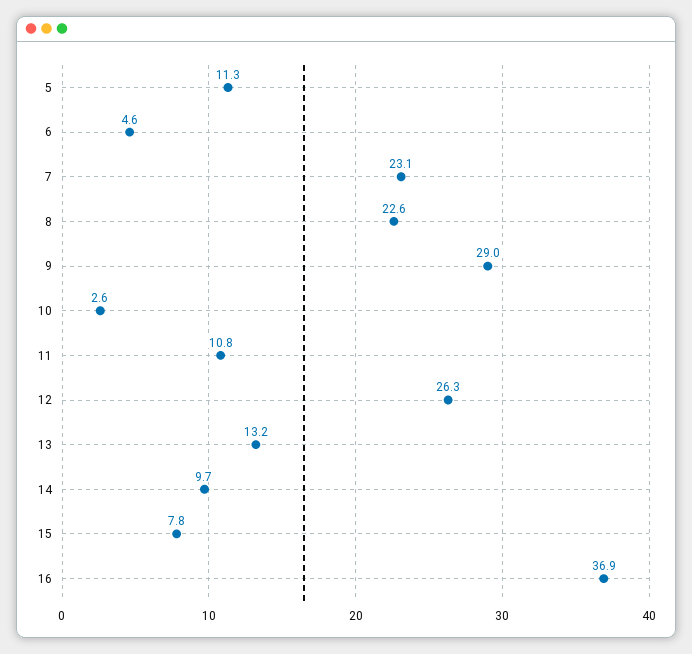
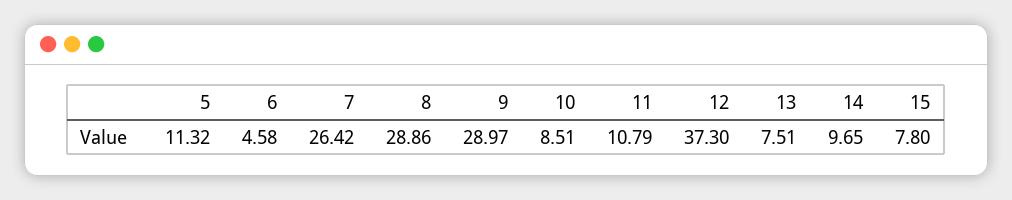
  {
    "5": 11.32,
    "6": 4.58,
-   "7": 23.1,
+   "7": 26.42,
-   "8": 22.6,
+   "8": 28.86,
    "9": 28.97,
-   "10": 2.6,
+   "10": 8.51,
    "11": 10.79,
-   "12": 26.3,
+   "12": 37.3,
-   "13": 13.2,
+   "13": 7.51,
    "14": 9.65,
-   "15": 7.8,
+   "15": 7.8
-   "16": 36.9
  }

